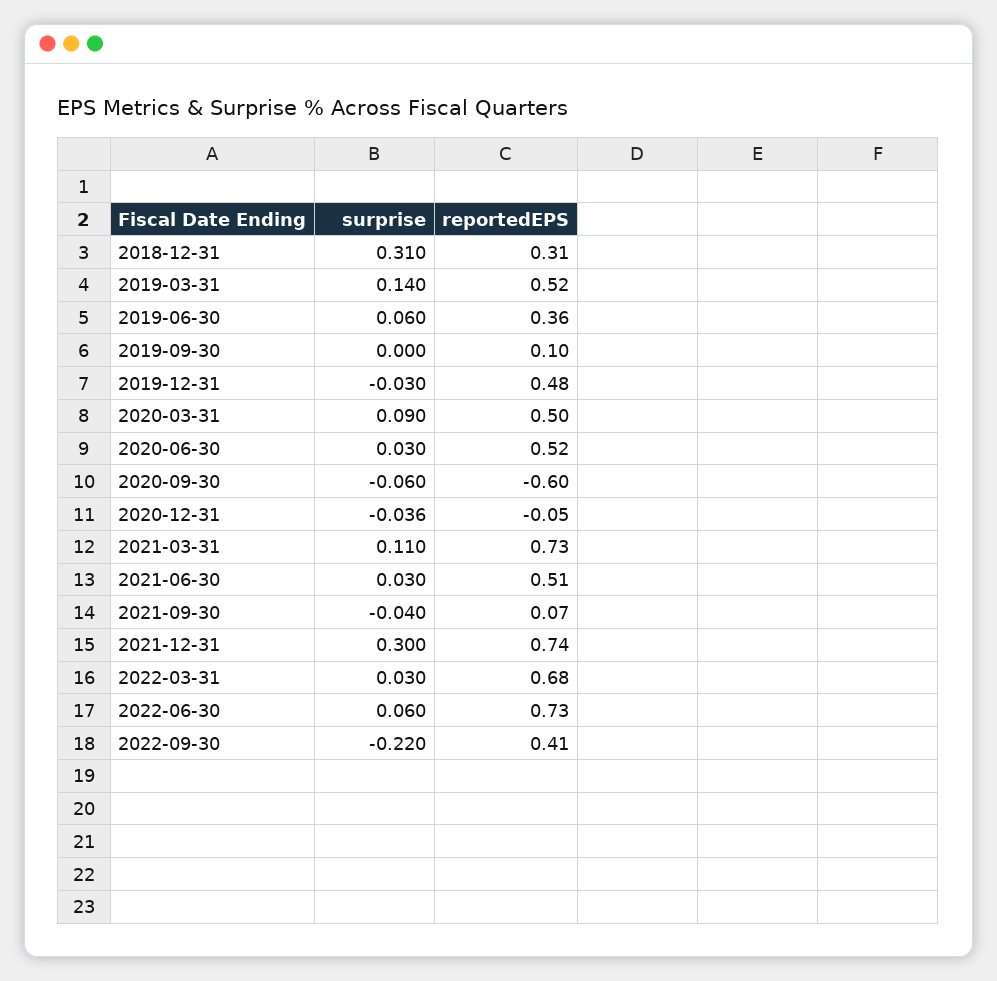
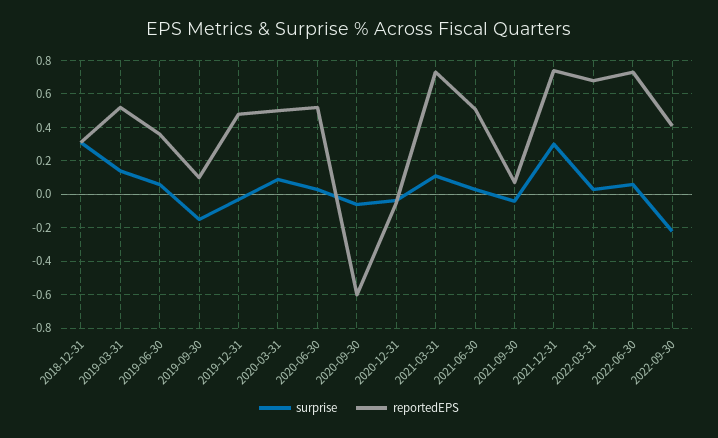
  {
    "surprise": {
      "2018-12-31": 0.31,
      "2019-03-31": 0.14,
      "2019-06-30": 0.06,
-     "2019-09-30": 0,
+     "2019-09-30": -0.15,
      "2019-12-31": -0.03,
      "2020-03-31": 0.09,
      "2020-06-30": 0.03,
      "2020-09-30": -0.06,
      "2020-12-31": -0.036,
      "2021-03-31": 0.11,
      "2021-06-30": 0.03,
      "2021-09-30": -0.04,
      "2021-12-31": 0.3,
      "2022-03-31": 0.03,
      "2022-06-30": 0.06,
      "2022-09-30": -0.22
    },
    "reportedEPS": {
      "2018-12-31": 0.31,
      "2019-03-31": 0.52,
      "2019-06-30": 0.36,
      "2019-09-30": 0.1,
      "2019-12-31": 0.48,
      "2020-03-31": 0.5,
      "2020-06-30": 0.52,
      "2020-09-30": -0.6,
      "2020-12-31": -0.05,
      "2021-03-31": 0.73,
      "2021-06-30": 0.51,
      "2021-09-30": 0.07,
      "2021-12-31": 0.74,
      "2022-03-31": 0.68,
      "2022-06-30": 0.73,
      "2022-09-30": 0.41
    }
  }

